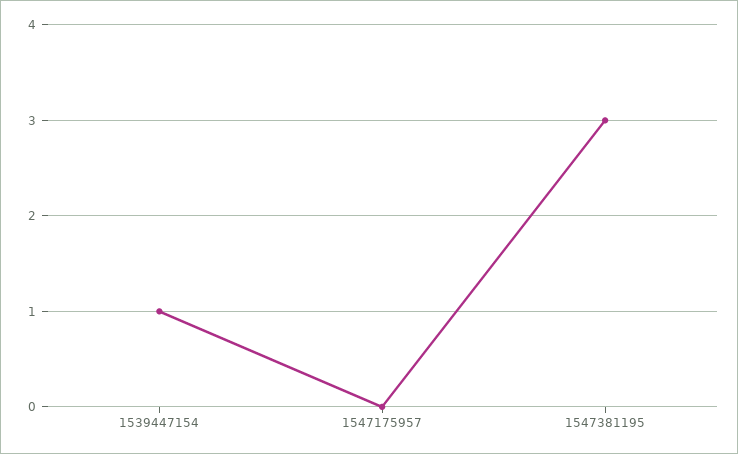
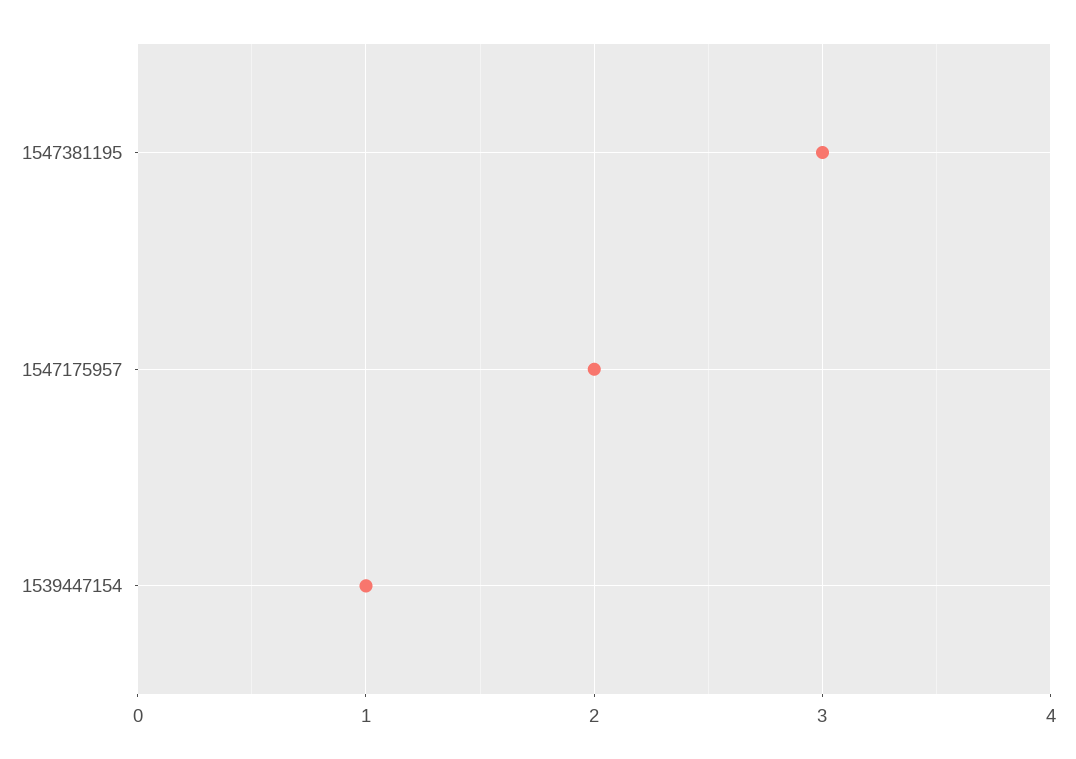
  {
    "1539447154": 1,
-   "1547175957": 0,
+   "1547175957": 2,
    "1547381195": 3
  }

